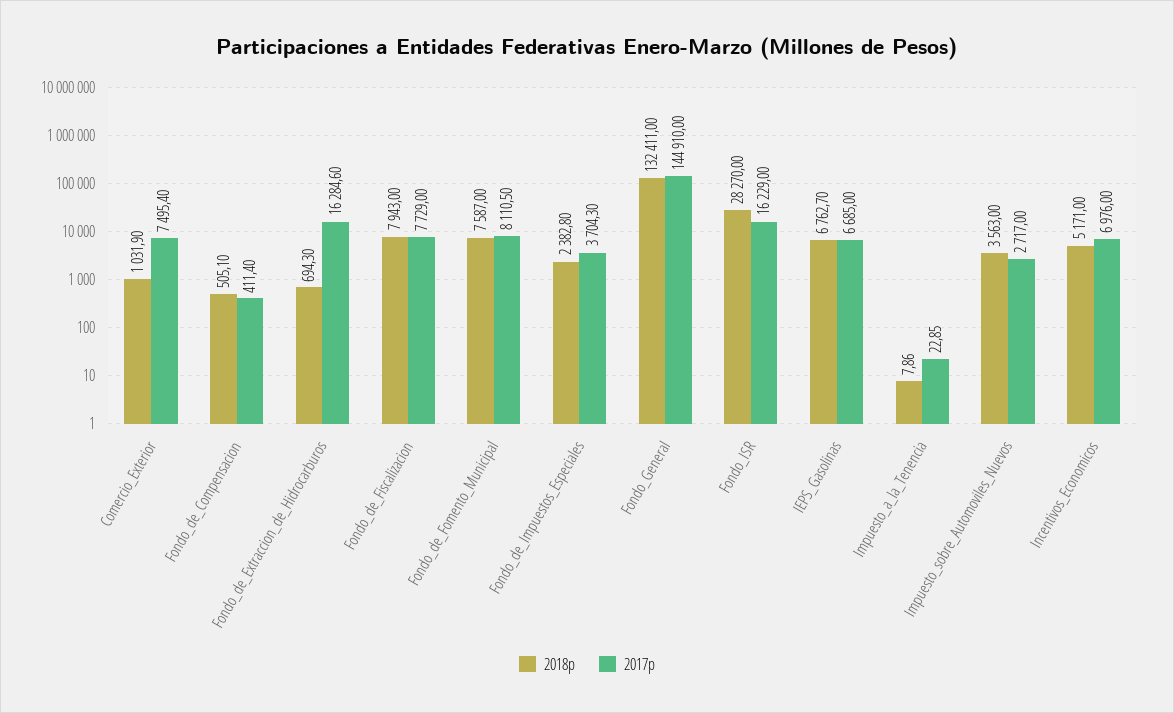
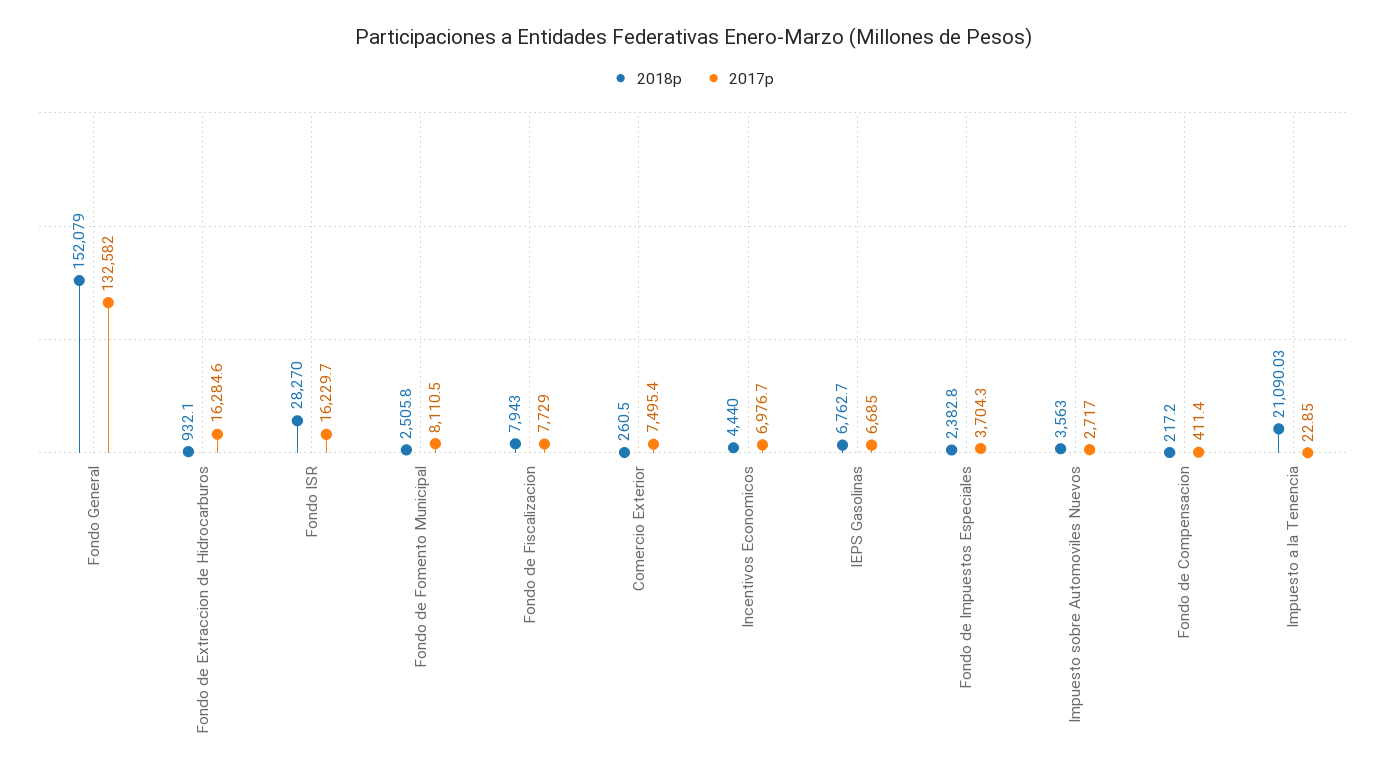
  {
    "2018p": {
-     "Comercio_Exterior": 1031.9,
+     "Comercio_Exterior": 260.5,
-     "Fondo_de_Compensacion": 505.1,
+     "Fondo_de_Compensacion": 217.2,
-     "Fondo_de_Extraccion_de_Hidrocarburos": 694.3,
+     "Fondo_de_Extraccion_de_Hidrocarburos": 932.1,
      "Fondo_de_Fiscalizacion": 7943,
-     "Fondo_de_Fomento_Municipal": 7587,
+     "Fondo_de_Fomento_Municipal": 2505.8,
      "Fondo_de_Impuestos_Especiales": 2382.8,
-     "Fondo_General": 132411,
+     "Fondo_General": 152079,
      "Fondo_ISR": 28270,
      "IEPS_Gasolinas": 6762.7,
-     "Impuesto_a_la_Tenencia": 7.86,
+     "Impuesto_a_la_Tenencia": 21090.03,
      "Impuesto_sobre_Automoviles_Nuevos": 3563,
-     "Incentivos_Economicos": 5171
+     "Incentivos_Economicos": 4440
    },
    "2017p": {
      "Comercio_Exterior": 7495.4,
      "Fondo_de_Compensacion": 411.4,
      "Fondo_de_Extraccion_de_Hidrocarburos": 16284.6,
      "Fondo_de_Fiscalizacion": 7729,
      "Fondo_de_Fomento_Municipal": 8110.5,
      "Fondo_de_Impuestos_Especiales": 3704.3,
-     "Fondo_General": 144910,
+     "Fondo_General": 132582,
-     "Fondo_ISR": 16229,
+     "Fondo_ISR": 16229.7,
      "IEPS_Gasolinas": 6685,
      "Impuesto_a_la_Tenencia": 22.85,
      "Impuesto_sobre_Automoviles_Nuevos": 2717,
-     "Incentivos_Economicos": 6976
+     "Incentivos_Economicos": 6976.7
    }
  }

